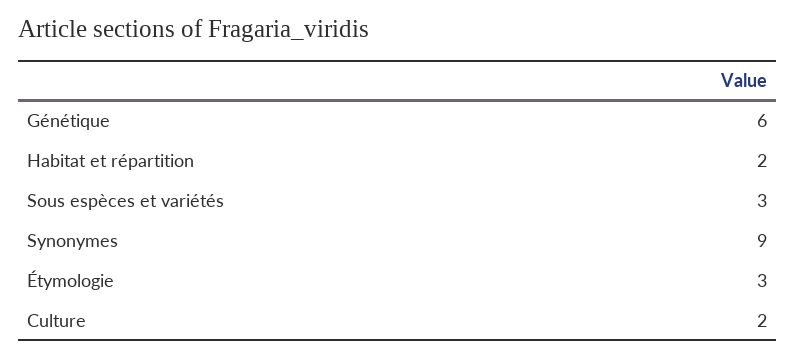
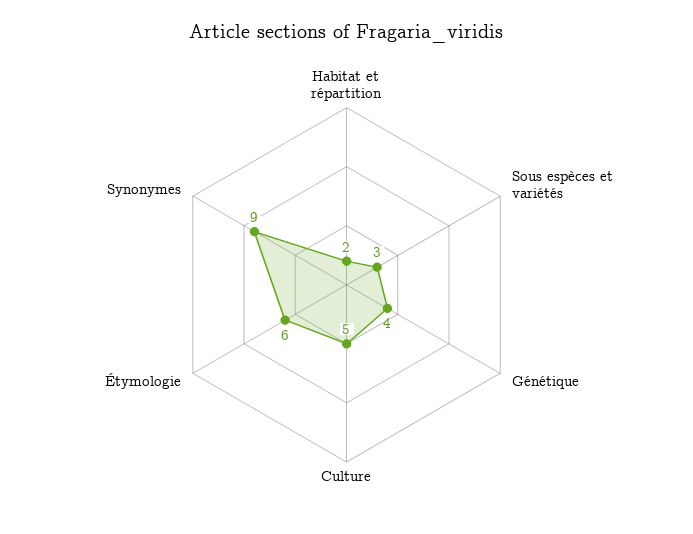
  {
-   "Génétique": 6,
+   "Génétique": 4,
    "Habitat et répartition": 2,
    "Sous espèces et variétés": 3,
    "Synonymes": 9,
-   "Étymologie": 3,
+   "Étymologie": 6,
-   "Culture": 2
+   "Culture": 5
  }

